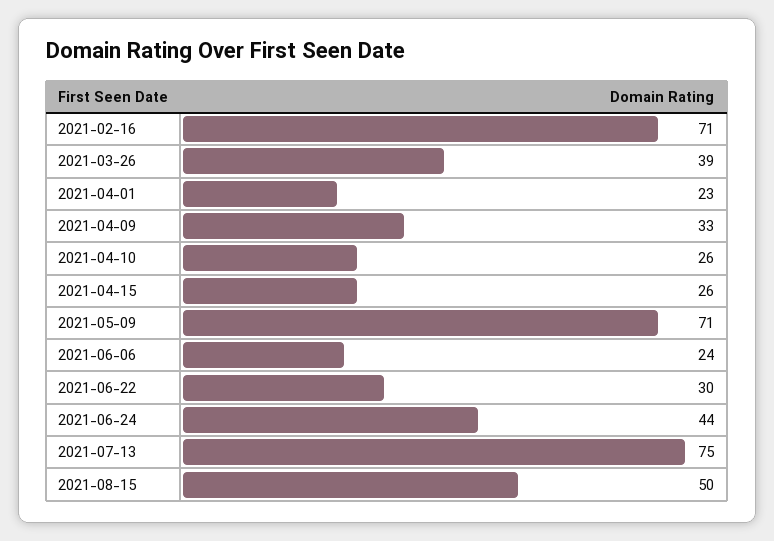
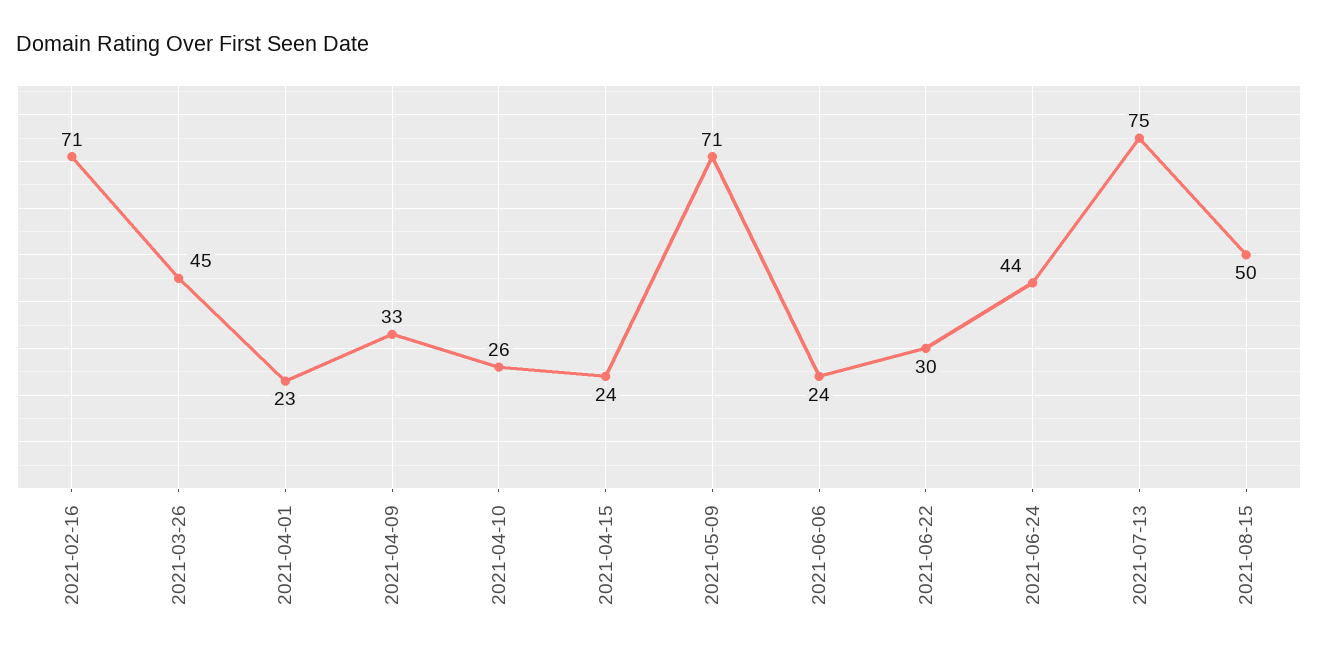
  {
    "2021-02-16": 71,
-   "2021-03-26": 39,
+   "2021-03-26": 45,
    "2021-04-01": 23,
    "2021-04-09": 33,
    "2021-04-10": 26,
-   "2021-04-15": 26,
+   "2021-04-15": 24,
    "2021-05-09": 71,
    "2021-06-06": 24,
    "2021-06-22": 30,
    "2021-06-24": 44,
    "2021-07-13": 75,
    "2021-08-15": 50
  }

